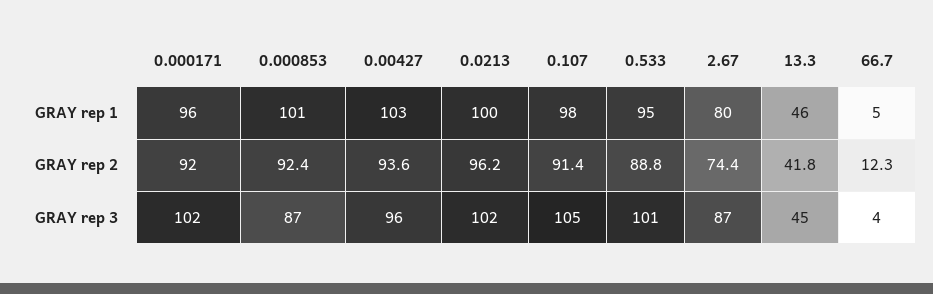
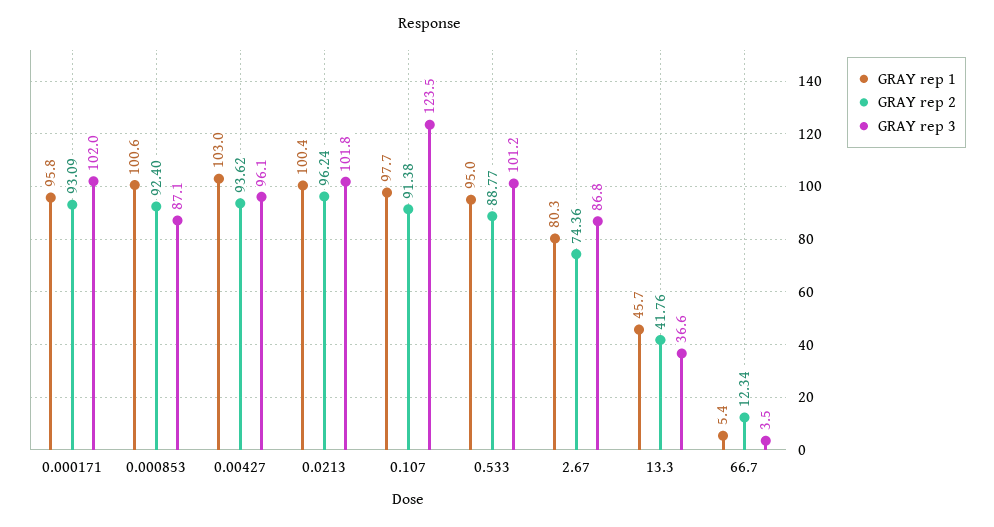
  {
    "GRAY rep 1": {
      "0.000171": 95.8,
      "0.000853": 100.6,
      "0.00427": 103,
      "0.0213": 100.4,
      "0.107": 97.7,
      "0.533": 95,
      "2.67": 80.3,
      "13.3": 45.7,
      "66.7": 5.4
    },
    "GRAY rep 2": {
-     "0.000171": 92,
+     "0.000171": 93.09,
      "0.000853": 92.4,
      "0.00427": 93.62,
      "0.0213": 96.24,
      "0.107": 91.38,
      "0.533": 88.77,
      "2.67": 74.36,
      "13.3": 41.76,
      "66.7": 12.34
    },
    "GRAY rep 3": {
      "0.000171": 102,
      "0.000853": 87.1,
      "0.00427": 96.1,
      "0.0213": 101.8,
-     "0.107": 105,
+     "0.107": 123.5,
      "0.533": 101.2,
      "2.67": 86.8,
-     "13.3": 45,
+     "13.3": 36.6,
      "66.7": 3.5
    }
  }

